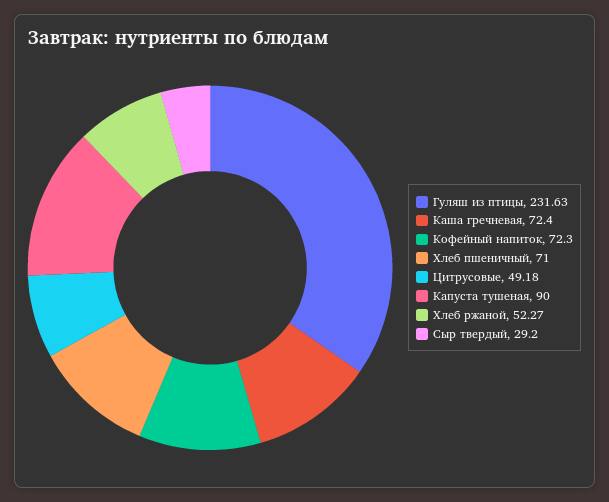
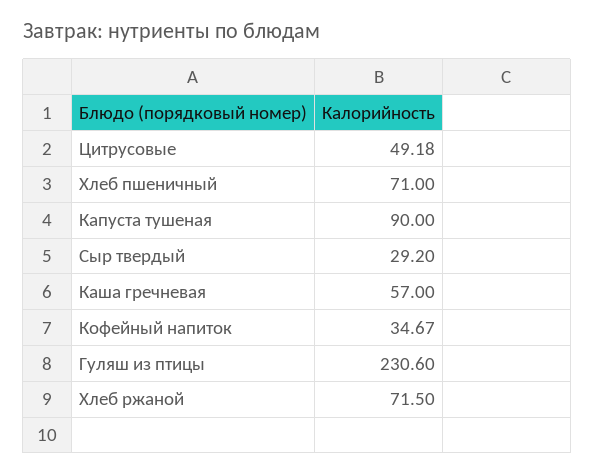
  {
-   "Гуляш из птицы": 231.63,
+   "Гуляш из птицы": 230.6,
-   "Каша гречневая": 72.4,
+   "Каша гречневая": 57,
-   "Кофейный напиток": 72.3,
+   "Кофейный напиток": 34.67,
    "Хлеб пшеничный": 71,
    "Цитрусовые": 49.18,
    "Капуста тушеная": 90,
-   "Хлеб ржаной": 52.27,
+   "Хлеб ржаной": 71.5,
    "Сыр твердый": 29.2
  }

